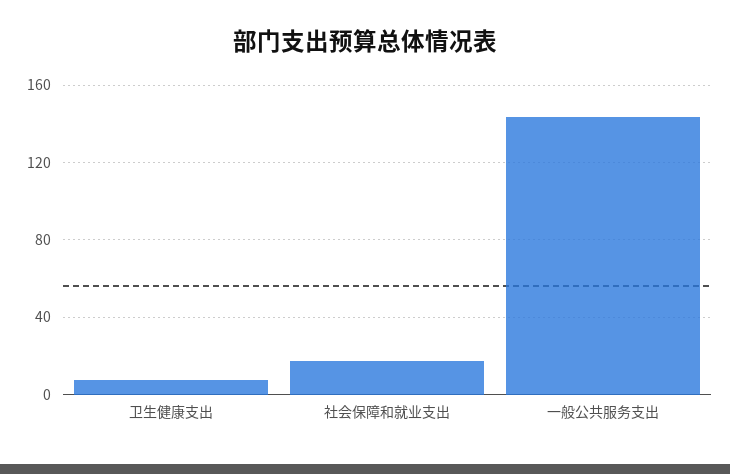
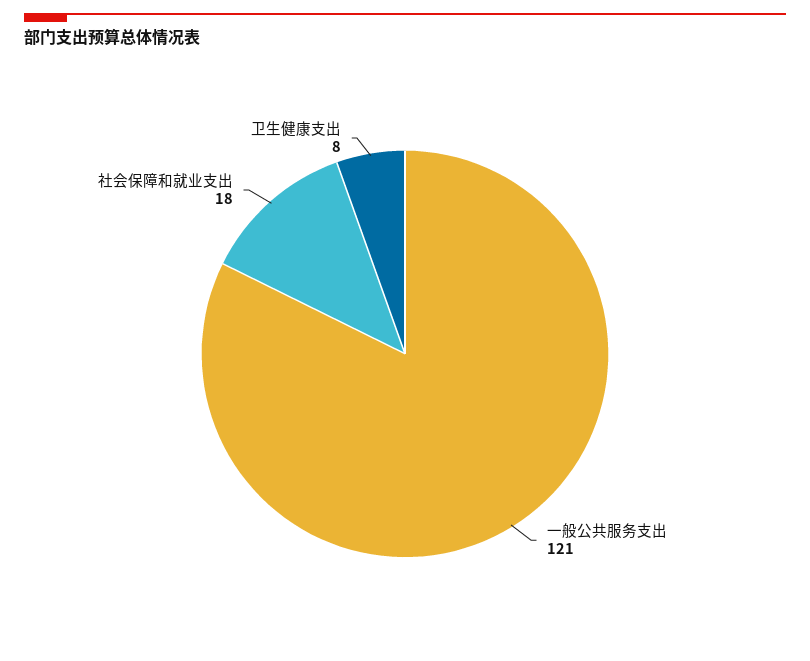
  {
    "卫生健康支出": 8,
    "社会保障和就业支出": 18,
-   "一般公共服务支出": 145
+   "一般公共服务支出": 121
  }

